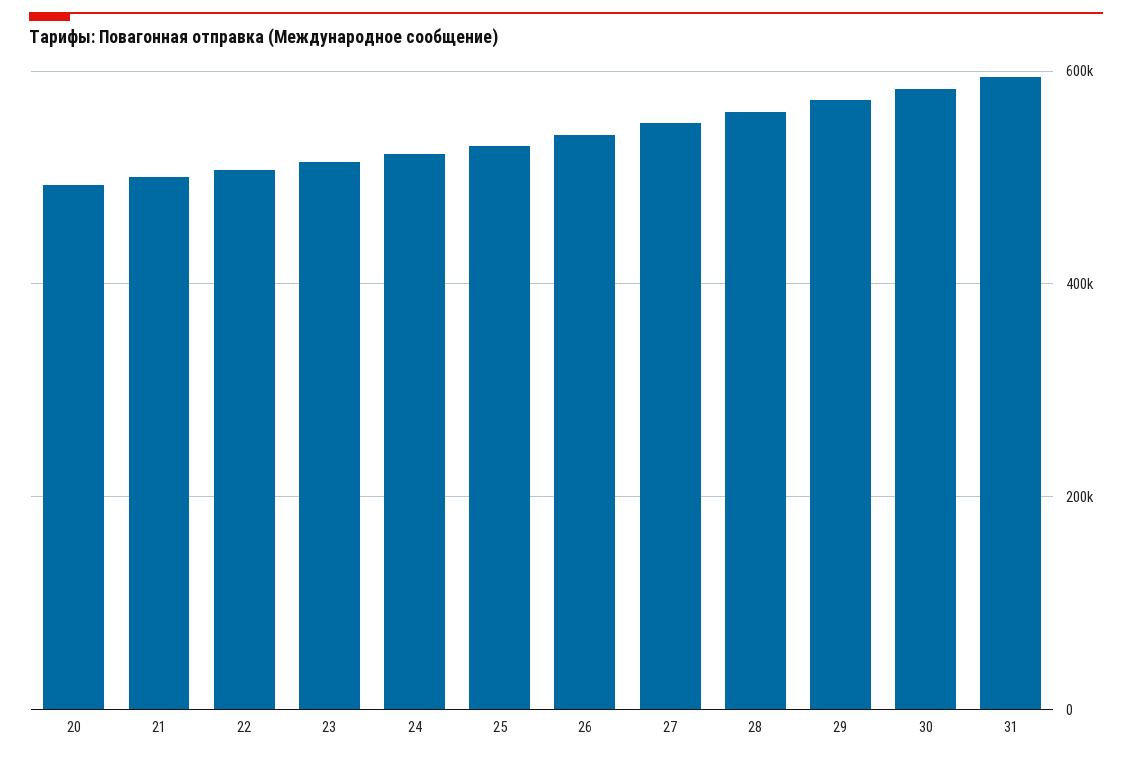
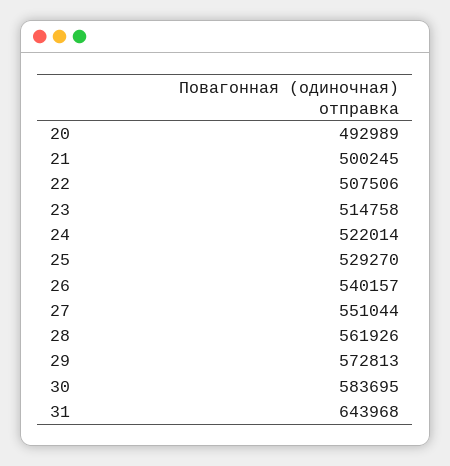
  {
    "20": 492989,
    "21": 500245,
    "22": 507506,
    "23": 514758,
    "24": 522014,
    "25": 529270,
    "26": 540157,
    "27": 551044,
    "28": 561926,
    "29": 572813,
    "30": 583695,
-   "31": 600000
+   "31": 643968
  }

